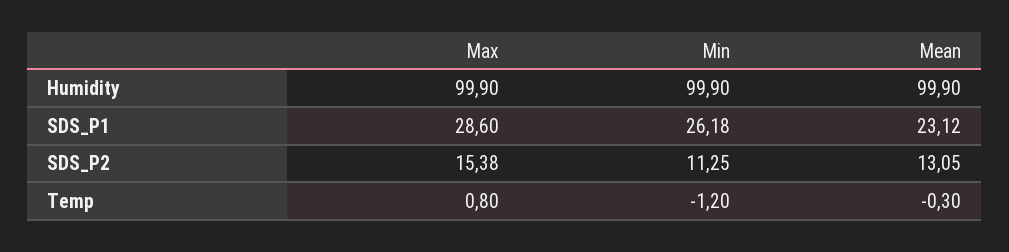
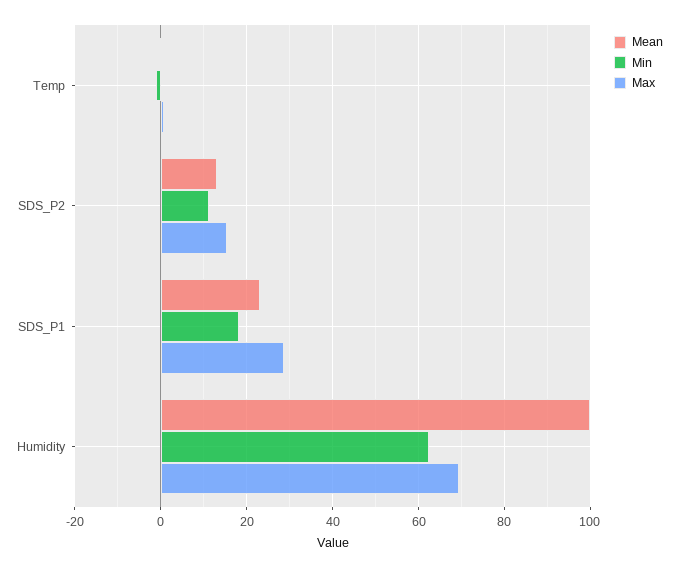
  {
    "Max": {
-     "Humidity": 99.9,
+     "Humidity": 70,
      "SDS_P1": 28.6,
      "SDS_P2": 15.38,
      "Temp": 0.8
    },
    "Min": {
-     "Humidity": 99.9,
+     "Humidity": 62,
-     "SDS_P1": 26.18,
+     "SDS_P1": 18,
      "SDS_P2": 11.25,
      "Temp": -1.2
    },
    "Mean": {
      "Humidity": 99.9,
      "SDS_P1": 23.12,
      "SDS_P2": 13.05,
      "Temp": -0.3
    }
  }

